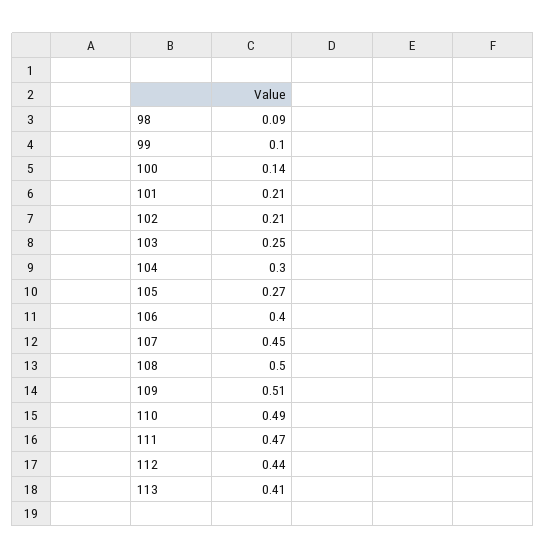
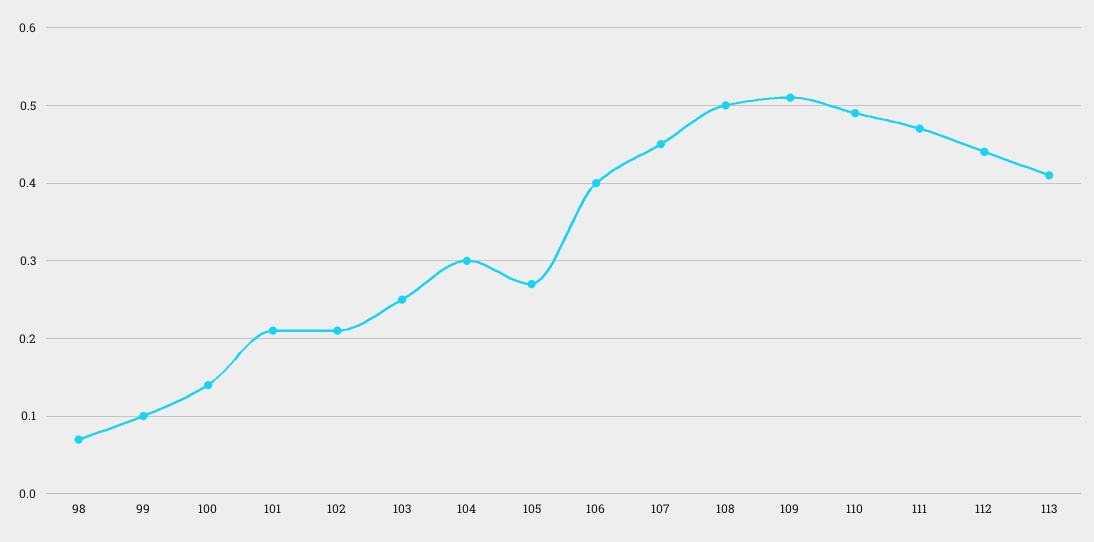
  {
-   "98": 0.09,
+   "98": 0.07,
    "99": 0.1,
    "100": 0.14,
    "101": 0.21,
    "102": 0.21,
    "103": 0.25,
    "104": 0.3,
    "105": 0.27,
    "106": 0.4,
    "107": 0.45,
    "108": 0.5,
    "109": 0.51,
    "110": 0.49,
    "111": 0.47,
    "112": 0.44,
    "113": 0.41
  }

